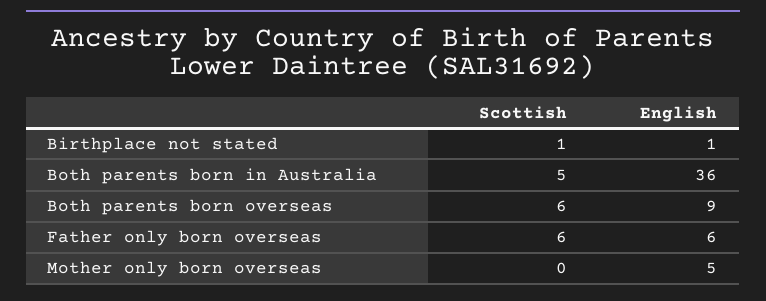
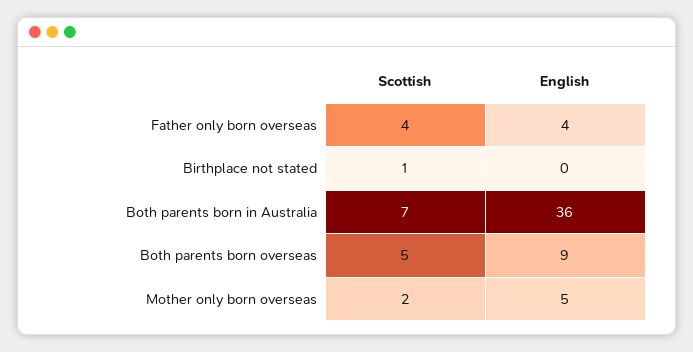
  {
    "Scottish": {
      "Birthplace not stated": 1,
-     "Both parents born in Australia": 5,
+     "Both parents born in Australia": 7,
-     "Both parents born overseas": 6,
+     "Both parents born overseas": 5,
-     "Father only born overseas": 6,
+     "Father only born overseas": 4,
-     "Mother only born overseas": 0
+     "Mother only born overseas": 2
    },
    "English": {
-     "Birthplace not stated": 1,
+     "Birthplace not stated": 0,
      "Both parents born in Australia": 36,
      "Both parents born overseas": 9,
-     "Father only born overseas": 6,
+     "Father only born overseas": 4,
      "Mother only born overseas": 5
    }
  }

